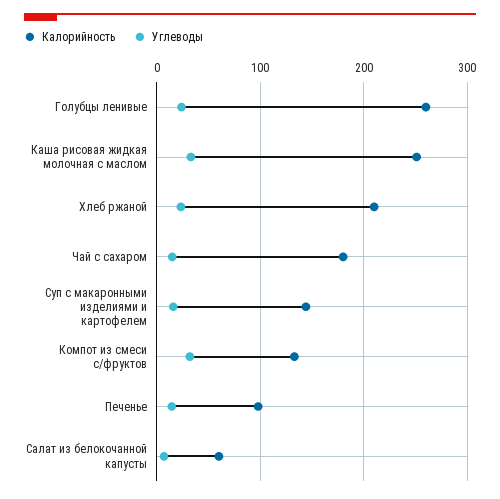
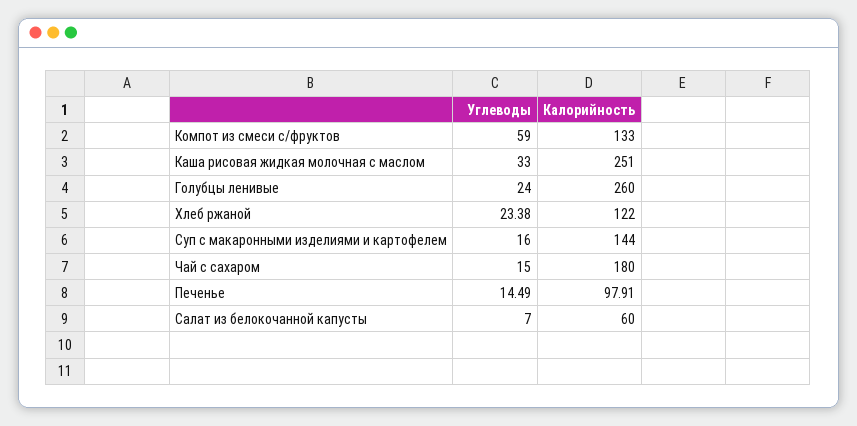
  {
    "Калорийность": {
      "Голубцы ленивые": 260,
      "Каша рисовая жидкая молочная с маслом": 251,
-     "Хлеб ржаной": 210,
+     "Хлеб ржаной": 122,
      "Чай с сахаром": 180,
      "Суп с макаронными изделиями и картофелем": 144,
      "Компот из смеси с/фруктов": 133,
      "Печенье": 97.91,
      "Салат из белокочанной капусты": 60
    },
    "Углеводы": {
      "Голубцы ленивые": 24,
      "Каша рисовая жидкая молочная с маслом": 33,
      "Хлеб ржаной": 23.38,
      "Чай с сахаром": 15,
      "Суп с макаронными изделиями и картофелем": 16,
-     "Компот из смеси с/фруктов": 30,
+     "Компот из смеси с/фруктов": 59,
      "Печенье": 14.49,
      "Салат из белокочанной капусты": 7
    }
  }

